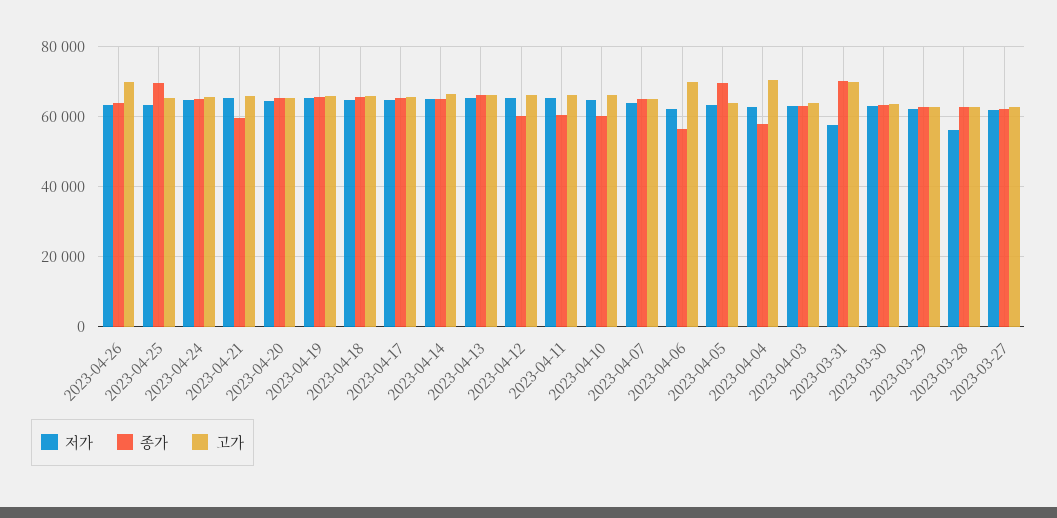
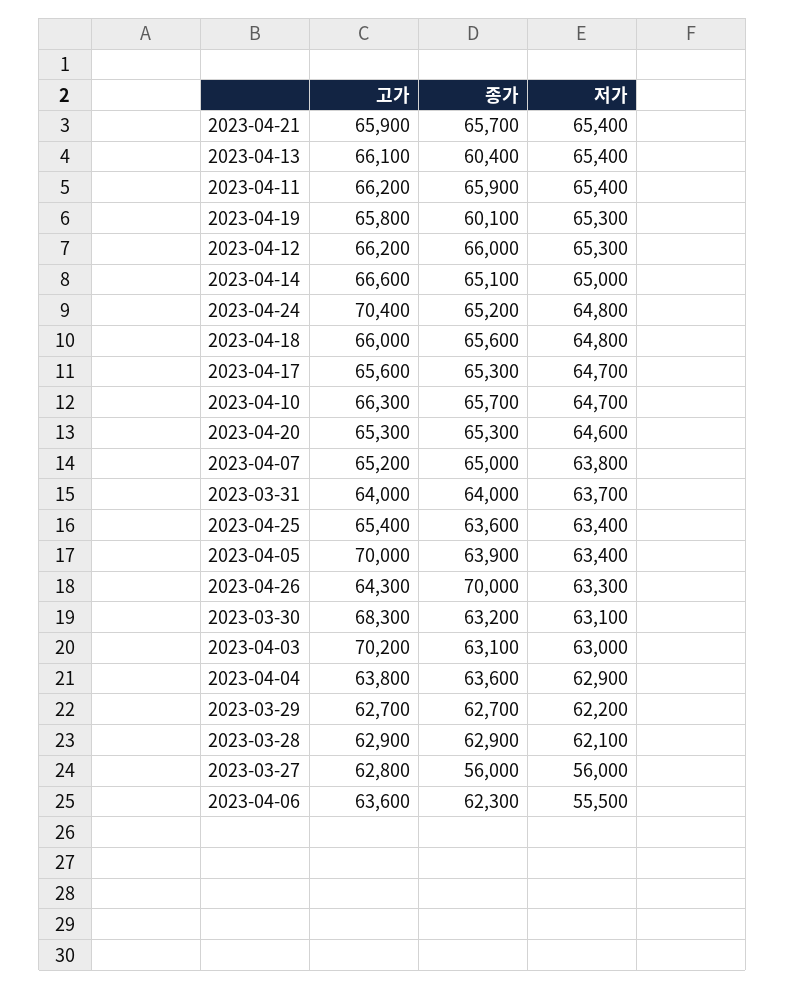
  {
    "저가": {
      "2023-04-26": 63300,
      "2023-04-25": 63400,
      "2023-04-24": 64800,
      "2023-04-21": 65400,
      "2023-04-20": 64600,
      "2023-04-19": 65300,
      "2023-04-18": 64800,
      "2023-04-17": 64700,
      "2023-04-14": 65000,
      "2023-04-13": 65400,
      "2023-04-12": 65300,
      "2023-04-11": 65400,
      "2023-04-10": 64700,
      "2023-04-07": 63800,
-     "2023-04-06": 62000,
+     "2023-04-06": 55500,
      "2023-04-05": 63400,
      "2023-04-04": 62900,
      "2023-04-03": 63000,
-     "2023-03-31": 58000,
+     "2023-03-31": 63700,
      "2023-03-30": 63100,
      "2023-03-29": 62200,
-     "2023-03-28": 56000,
+     "2023-03-28": 62100,
-     "2023-03-27": 62000
+     "2023-03-27": 56000
    },
    "종가": {
-     "2023-04-26": 64000,
+     "2023-04-26": 70000,
-     "2023-04-25": 70000,
+     "2023-04-25": 63600,
      "2023-04-24": 65200,
-     "2023-04-21": 60000,
+     "2023-04-21": 65700,
      "2023-04-20": 65300,
-     "2023-04-19": 66000,
+     "2023-04-19": 60100,
      "2023-04-18": 65600,
      "2023-04-17": 65300,
      "2023-04-14": 65100,
-     "2023-04-13": 66000,
+     "2023-04-13": 60400,
-     "2023-04-12": 60000,
+     "2023-04-12": 66000,
-     "2023-04-11": 60000,
+     "2023-04-11": 65900,
-     "2023-04-10": 60000,
+     "2023-04-10": 65700,
      "2023-04-07": 65000,
-     "2023-04-06": 56000,
+     "2023-04-06": 62300,
-     "2023-04-05": 70000,
+     "2023-04-05": 63900,
-     "2023-04-04": 58000,
+     "2023-04-04": 63600,
      "2023-04-03": 63100,
-     "2023-03-31": 70000,
+     "2023-03-31": 64000,
      "2023-03-30": 63200,
      "2023-03-29": 62700,
      "2023-03-28": 62900,
-     "2023-03-27": 62000
+     "2023-03-27": 56000
    },
    "고가": {
-     "2023-04-26": 70000,
+     "2023-04-26": 64300,
      "2023-04-25": 65400,
-     "2023-04-24": 66000,
+     "2023-04-24": 70400,
      "2023-04-21": 65900,
      "2023-04-20": 65300,
      "2023-04-19": 65800,
      "2023-04-18": 66000,
      "2023-04-17": 65600,
      "2023-04-14": 66600,
      "2023-04-13": 66100,
      "2023-04-12": 66200,
      "2023-04-11": 66200,
      "2023-04-10": 66300,
      "2023-04-07": 65200,
-     "2023-04-06": 70000,
+     "2023-04-06": 63600,
-     "2023-04-05": 64000,
+     "2023-04-05": 70000,
-     "2023-04-04": 70000,
+     "2023-04-04": 63800,
-     "2023-04-03": 64000,
+     "2023-04-03": 70200,
-     "2023-03-31": 70000,
+     "2023-03-31": 64000,
-     "2023-03-30": 64000,
+     "2023-03-30": 68300,
      "2023-03-29": 62700,
      "2023-03-28": 62900,
      "2023-03-27": 62800
    }
  }

